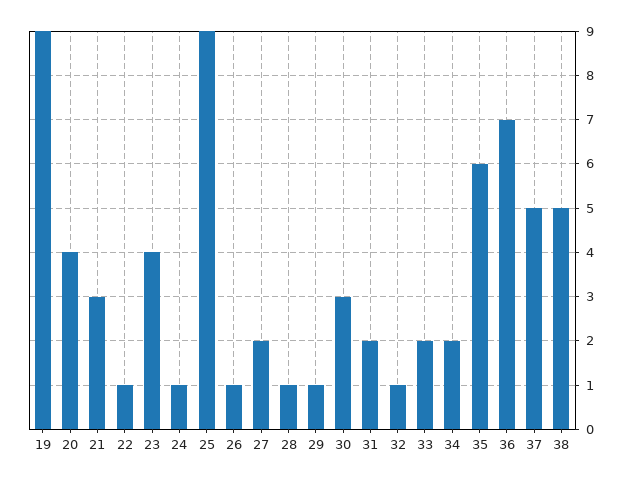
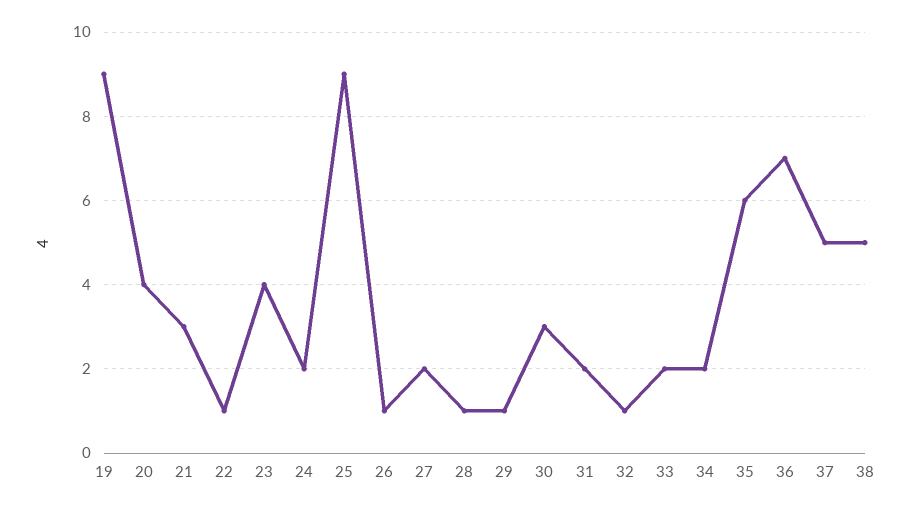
  {
    "19": 9,
    "20": 4,
    "21": 3,
    "22": 1,
    "23": 4,
-   "24": 1,
+   "24": 2,
    "25": 9,
    "26": 1,
    "27": 2,
    "28": 1,
    "29": 1,
    "30": 3,
    "31": 2,
    "32": 1,
    "33": 2,
    "34": 2,
    "35": 6,
    "36": 7,
    "37": 5,
    "38": 5
  }

